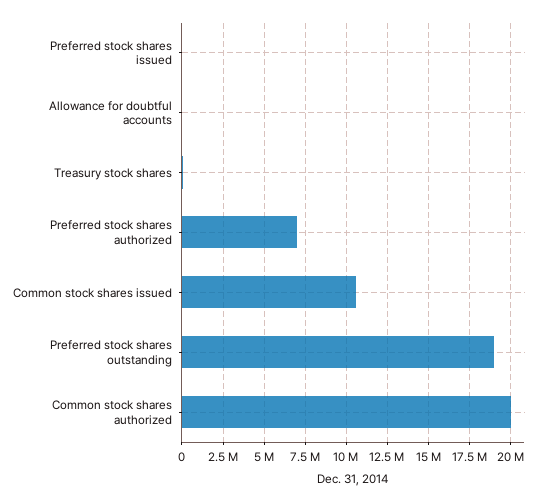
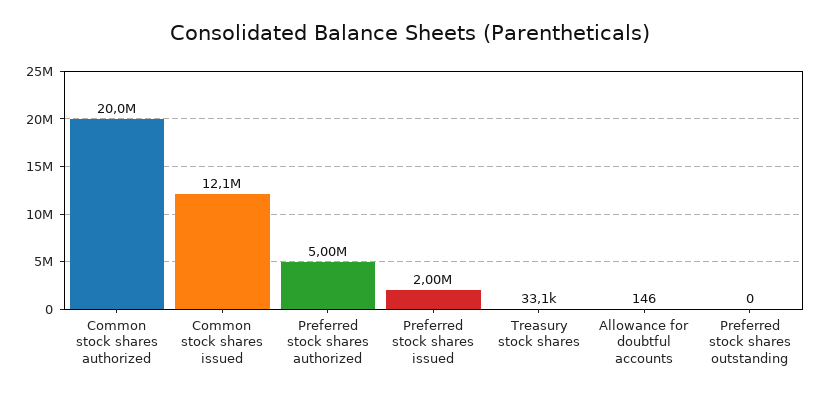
  {
-   "Preferred stock shares issued": 0,
+   "Preferred stock shares issued": 2000000,
    "Allowance for doubtful accounts": 146,
    "Treasury stock shares": 33100,
-   "Preferred stock shares authorized": 7000000,
+   "Preferred stock shares authorized": 5000000,
-   "Common stock shares issued": 10500000,
+   "Common stock shares issued": 12100000,
-   "Preferred stock shares outstanding": 19000000,
+   "Preferred stock shares outstanding": 0,
    "Common stock shares authorized": 20000000
  }

